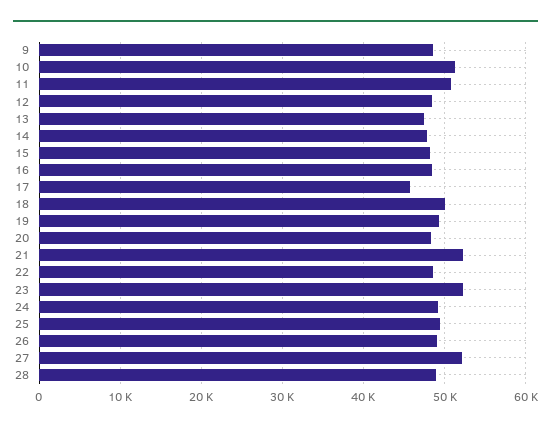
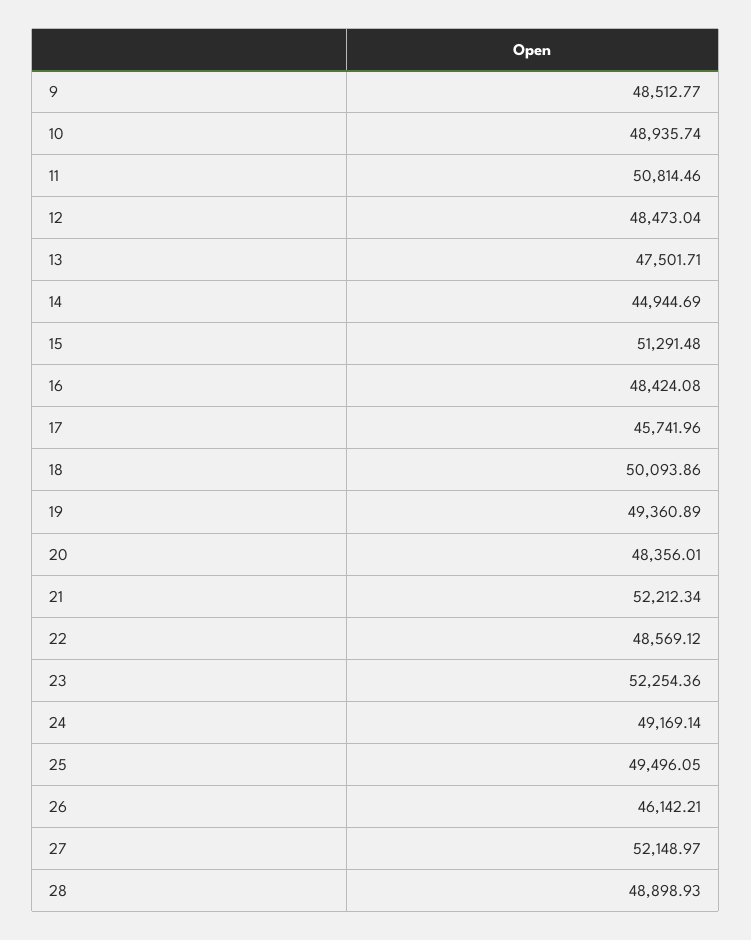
  {
    "9": 48512.77,
-   "10": 51000,
+   "10": 48935.74,
    "11": 50814.46,
    "12": 48473.04,
    "13": 47501.71,
-   "14": 48000,
+   "14": 44944.69,
-   "15": 48000,
+   "15": 51291.48,
    "16": 48424.08,
    "17": 45741.96,
    "18": 50093.86,
    "19": 49360.89,
    "20": 48356.01,
    "21": 52212.34,
    "22": 48569.12,
    "23": 52254.36,
    "24": 49169.14,
    "25": 49496.05,
-   "26": 49000,
+   "26": 46142.21,
    "27": 52148.97,
    "28": 48898.93
  }

